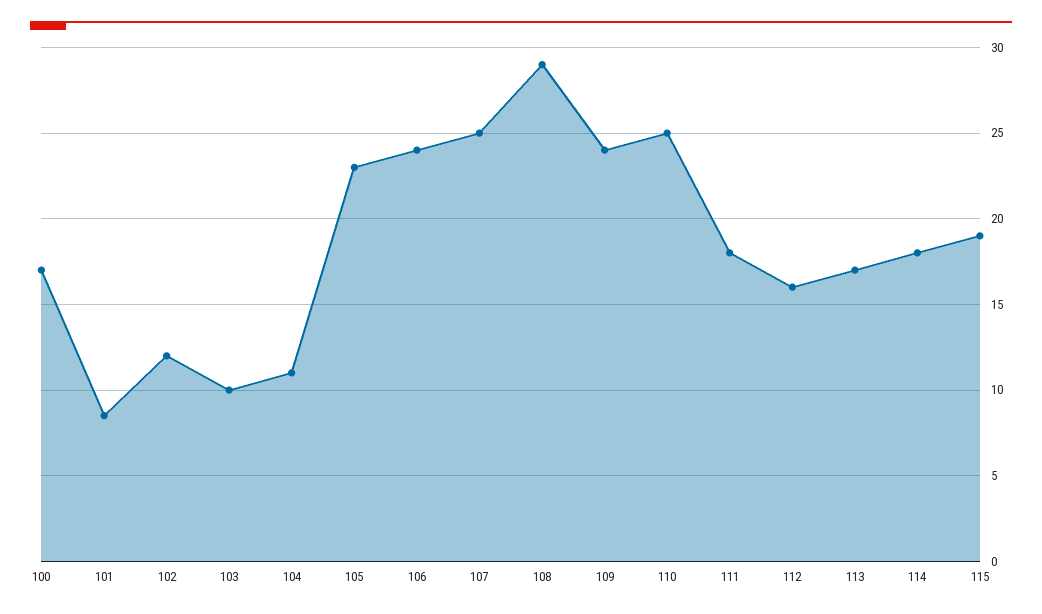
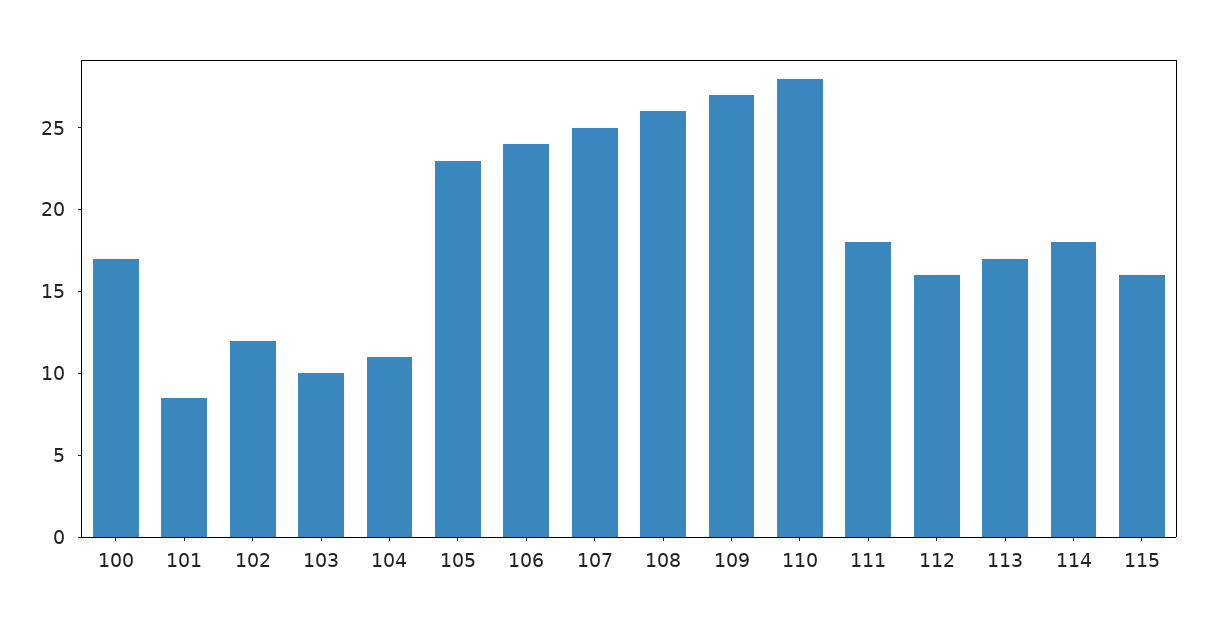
  {
    "100": 17,
    "101": 8.5,
    "102": 12,
    "103": 10,
    "104": 11,
    "105": 23,
    "106": 24,
    "107": 25,
-   "108": 29,
+   "108": 26,
-   "109": 24,
+   "109": 27,
-   "110": 25,
+   "110": 28,
    "111": 18,
    "112": 16,
    "113": 17,
    "114": 18,
-   "115": 19
+   "115": 16
  }

